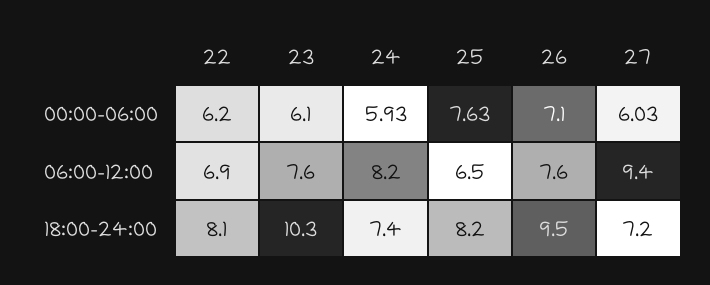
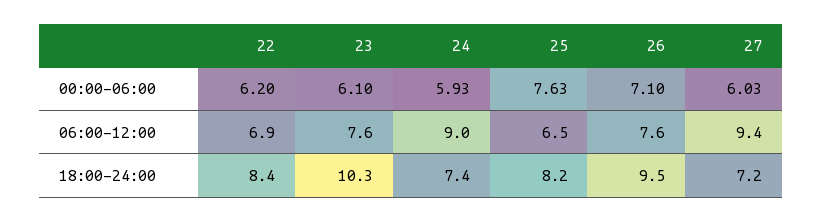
  {
    "22": {
      "00:00-06:00": 6.2,
      "06:00-12:00": 6.9,
-     "18:00-24:00": 8.1
+     "18:00-24:00": 8.4
    },
    "23": {
      "00:00-06:00": 6.1,
      "06:00-12:00": 7.6,
      "18:00-24:00": 10.3
    },
    "24": {
      "00:00-06:00": 5.93,
-     "06:00-12:00": 8.2,
+     "06:00-12:00": 9,
      "18:00-24:00": 7.4
    },
    "25": {
      "00:00-06:00": 7.63,
      "06:00-12:00": 6.5,
      "18:00-24:00": 8.2
    },
    "26": {
      "00:00-06:00": 7.1,
      "06:00-12:00": 7.6,
      "18:00-24:00": 9.5
    },
    "27": {
      "00:00-06:00": 6.03,
      "06:00-12:00": 9.4,
      "18:00-24:00": 7.2
    }
  }

